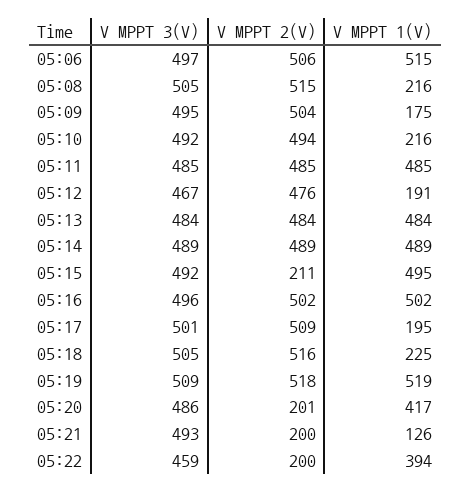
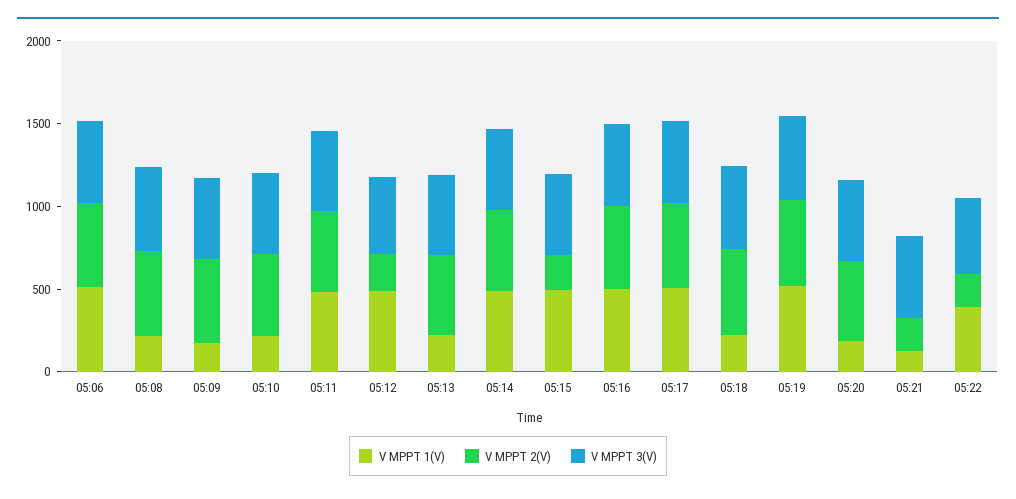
  {
    "V MPPT 3(V)": {
      "05:06": 497,
      "05:08": 505,
      "05:09": 495,
      "05:10": 492,
      "05:11": 485,
      "05:12": 467,
      "05:13": 484,
      "05:14": 489,
      "05:15": 492,
      "05:16": 496,
      "05:17": 501,
      "05:18": 505,
      "05:19": 509,
      "05:20": 486,
      "05:21": 493,
      "05:22": 459
    },
    "V MPPT 2(V)": {
      "05:06": 506,
      "05:08": 515,
      "05:09": 504,
      "05:10": 494,
      "05:11": 485,
-     "05:12": 476,
+     "05:12": 200,
      "05:13": 484,
      "05:14": 489,
      "05:15": 211,
      "05:16": 502,
      "05:17": 509,
      "05:18": 516,
      "05:19": 518,
-     "05:20": 201,
+     "05:20": 500,
      "05:21": 200,
      "05:22": 200
    },
    "V MPPT 1(V)": {
      "05:06": 515,
      "05:08": 216,
      "05:09": 175,
      "05:10": 216,
      "05:11": 485,
-     "05:12": 191,
+     "05:12": 500,
-     "05:13": 484,
+     "05:13": 200,
      "05:14": 489,
      "05:15": 495,
      "05:16": 502,
-     "05:17": 195,
+     "05:17": 500,
      "05:18": 225,
      "05:19": 519,
-     "05:20": 417,
+     "05:20": 200,
      "05:21": 126,
      "05:22": 394
    }
  }

